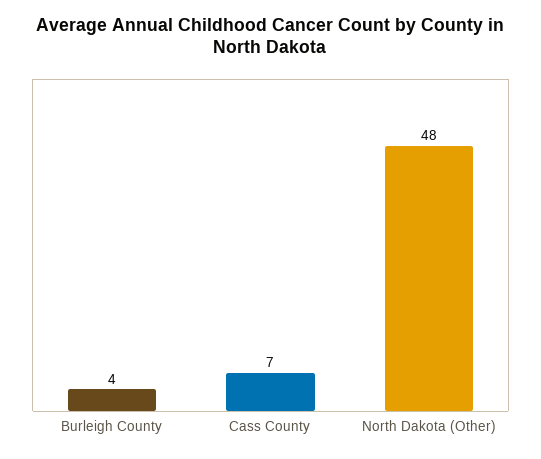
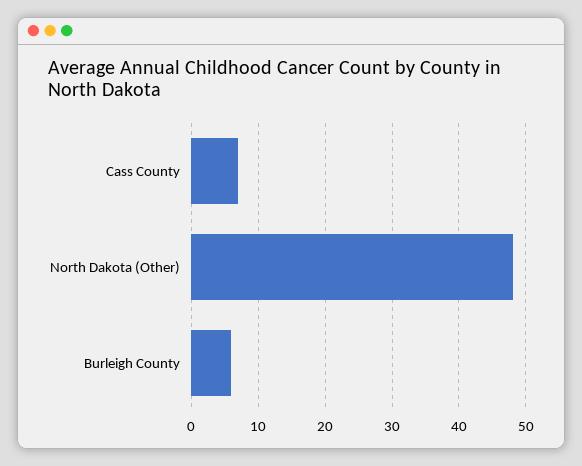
  {
-   "Burleigh County": 4,
+   "Burleigh County": 6,
    "Cass County": 7,
    "North Dakota (Other)": 48
  }

